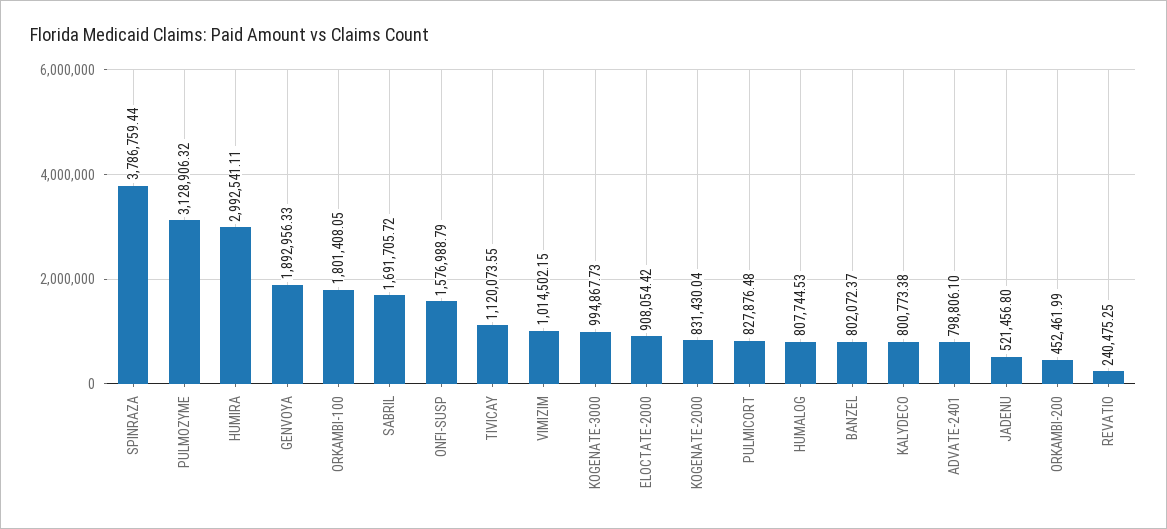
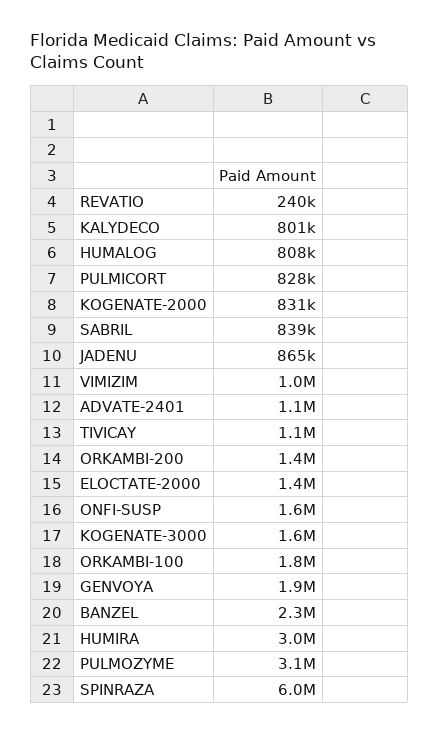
  {
-   "SPINRAZA": 3786759.44,
+   "SPINRAZA": 6000000,
    "PULMOZYME": 3128906.32,
    "HUMIRA": 2992541.11,
    "GENVOYA": 1892956.33,
    "ORKAMBI-100": 1801408.05,
-   "SABRIL": 1691705.72,
+   "SABRIL": 839000,
    "ONFI-SUSP": 1576988.79,
    "TIVICAY": 1120073.55,
    "VIMIZIM": 1014502.15,
-   "KOGENATE-3000": 994867.73,
+   "KOGENATE-3000": 1600000,
-   "ELOCTATE-2000": 908054.42,
+   "ELOCTATE-2000": 1400000,
    "KOGENATE-2000": 831430.04,
    "PULMICORT": 827876.48,
    "HUMALOG": 807744.53,
-   "BANZEL": 802072.37,
+   "BANZEL": 2300000,
    "KALYDECO": 800773.38,
-   "ADVATE-2401": 798806.1,
+   "ADVATE-2401": 1100000,
-   "JADENU": 521456.8,
+   "JADENU": 865000,
-   "ORKAMBI-200": 452461.99,
+   "ORKAMBI-200": 1400000,
    "REVATIO": 240475.25
  }

